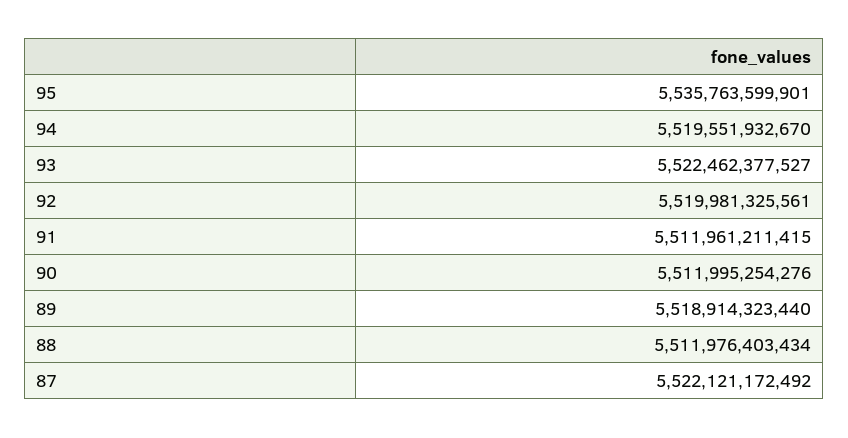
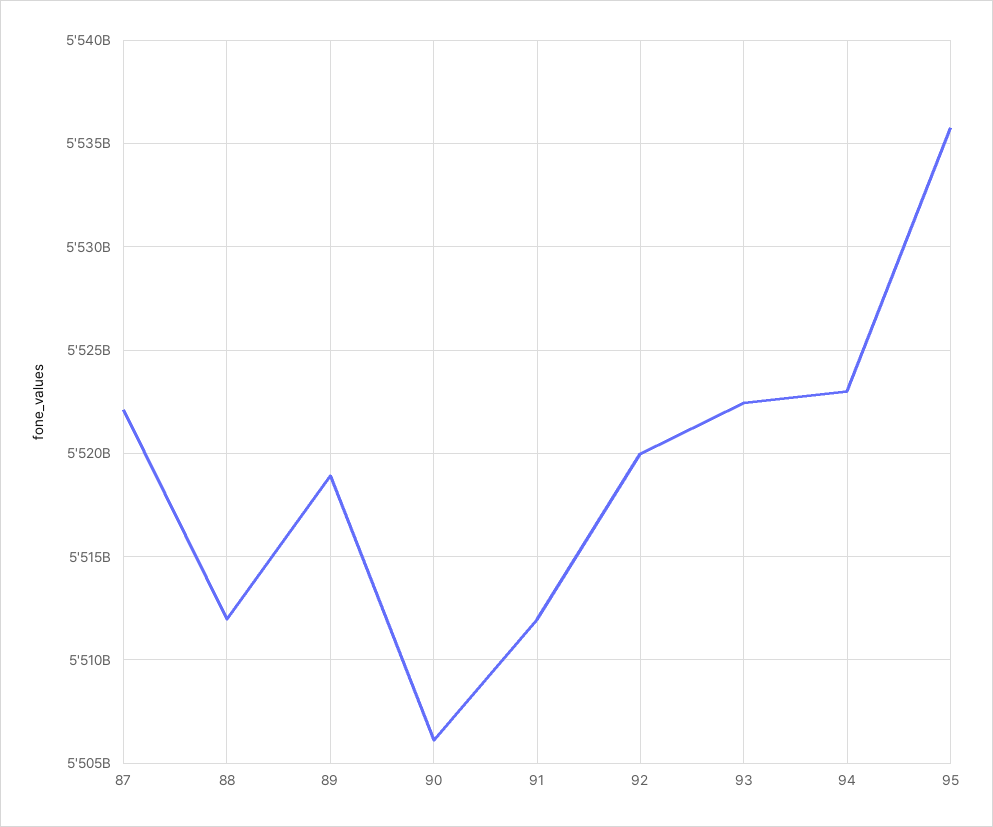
  {
    "95": 5535763599901,
-   "94": 5519551932670,
+   "94": 5523000000000,
    "93": 5522462377527,
    "92": 5519981325561,
    "91": 5511961211415,
-   "90": 5511995254276,
+   "90": 5506000000000,
    "89": 5518914323440,
    "88": 5511976403434,
    "87": 5522121172492
  }

